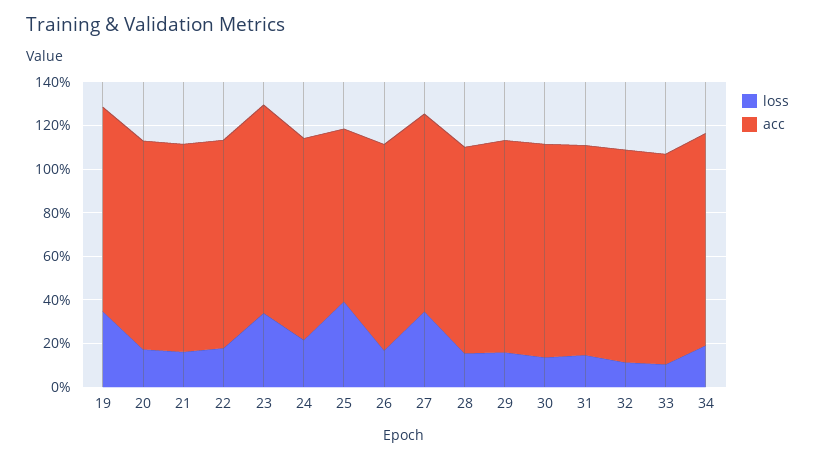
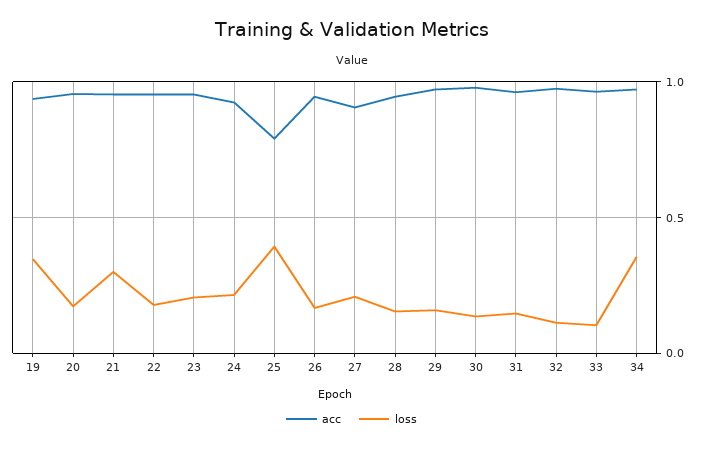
  {
    "loss": {
      "19": 0.35,
      "20": 0.15,
-     "21": 0.15,
+     "21": 0.3,
      "22": 0.2,
-     "23": 0.35,
+     "23": 0.2,
      "24": 0.2,
      "25": 0.4,
      "26": 0.15,
-     "27": 0.35,
+     "27": 0.2,
      "28": 0.15,
      "29": 0.15,
      "30": 0.15,
      "31": 0.15,
      "32": 0.1,
      "33": 0.1,
-     "34": 0.2
+     "34": 0.35
    },
    "acc": {
      "19": 0.95,
      "20": 0.95,
      "21": 0.95,
      "22": 0.95,
      "23": 0.95,
      "24": 0.9,
      "25": 0.8,
      "26": 0.95,
      "27": 0.9,
      "28": 0.95,
      "29": 0.95,
      "30": 1,
      "31": 0.95,
      "32": 0.95,
      "33": 0.95,
      "34": 0.95
    }
  }

